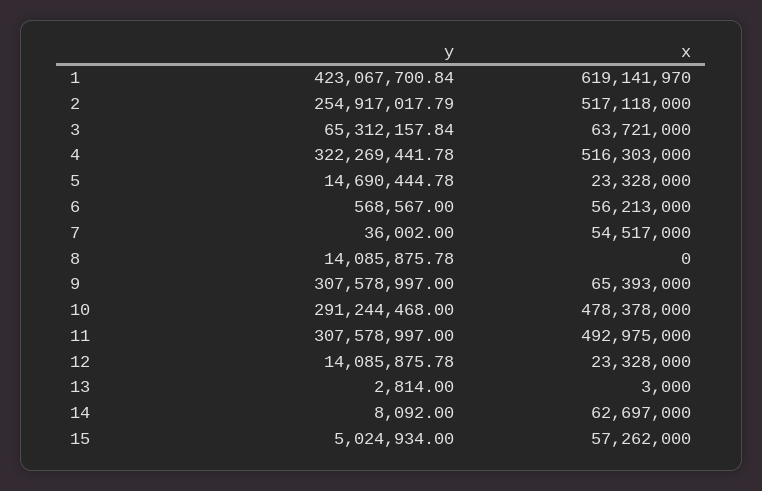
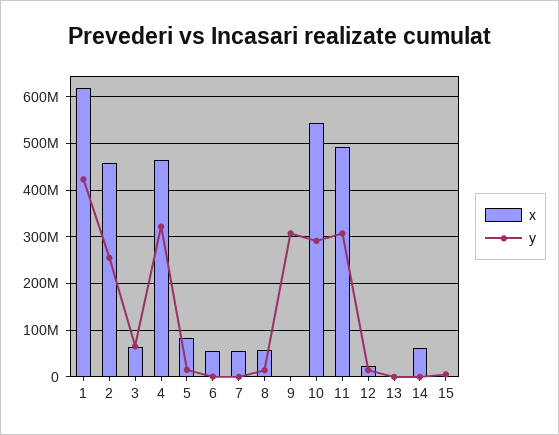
  {
    "y": {
      "1": 423067700.84,
      "2": 254917017.79,
      "3": 65312157.84,
      "4": 322269441.78,
      "5": 14690444.78,
      "6": 568567,
      "7": 36002,
      "8": 14085875.78,
      "9": 307578997,
      "10": 291244468,
      "11": 307578997,
      "12": 14085875.78,
      "13": 2814,
      "14": 8092,
      "15": 5024934
    },
    "x": {
      "1": 619141970,
-     "2": 517118000,
+     "2": 460000000,
      "3": 63721000,
-     "4": 516303000,
+     "4": 460000000,
-     "5": 23328000,
+     "5": 80000000,
      "6": 56213000,
      "7": 54517000,
-     "8": 0,
+     "8": 60000000,
-     "9": 65393000,
+     "9": 0,
-     "10": 478378000,
+     "10": 540000000,
      "11": 492975000,
      "12": 23328000,
      "13": 3000,
      "14": 62697000,
-     "15": 57262000
+     "15": 0
    }
  }

